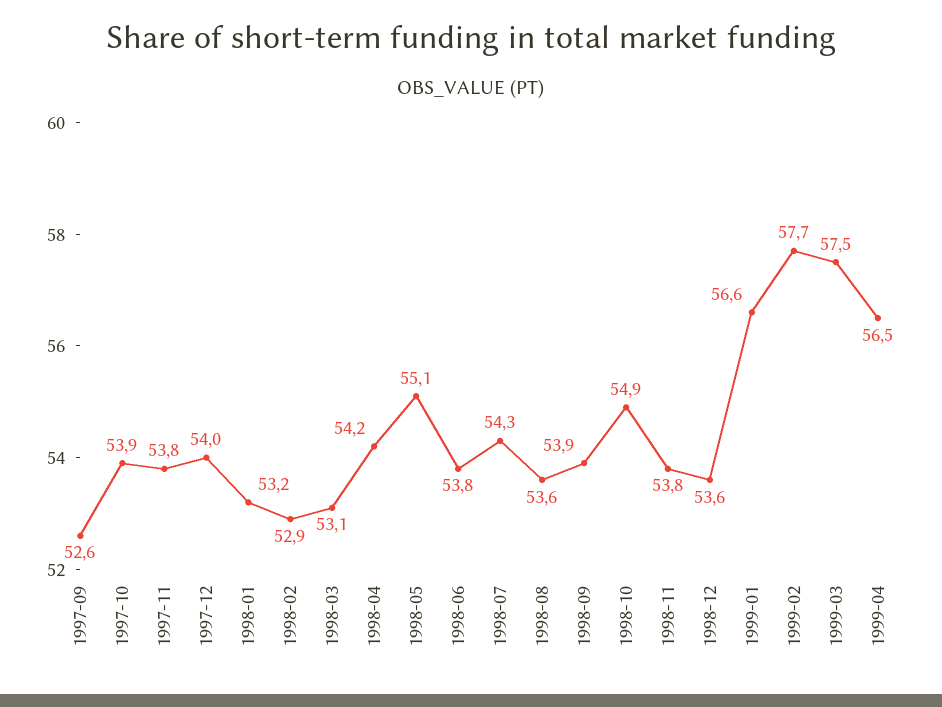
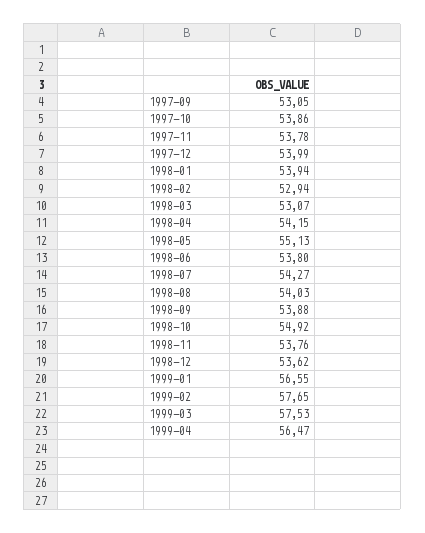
  {
-   "1997-09": 52.6,
+   "1997-09": 53.05,
    "1997-10": 53.86,
    "1997-11": 53.78,
    "1997-12": 53.99,
-   "1998-01": 53.2,
+   "1998-01": 53.94,
    "1998-02": 52.94,
    "1998-03": 53.07,
    "1998-04": 54.15,
    "1998-05": 55.13,
    "1998-06": 53.8,
    "1998-07": 54.27,
-   "1998-08": 53.6,
+   "1998-08": 54.03,
    "1998-09": 53.88,
    "1998-10": 54.92,
    "1998-11": 53.76,
    "1998-12": 53.62,
    "1999-01": 56.55,
    "1999-02": 57.65,
    "1999-03": 57.53,
    "1999-04": 56.47
  }

